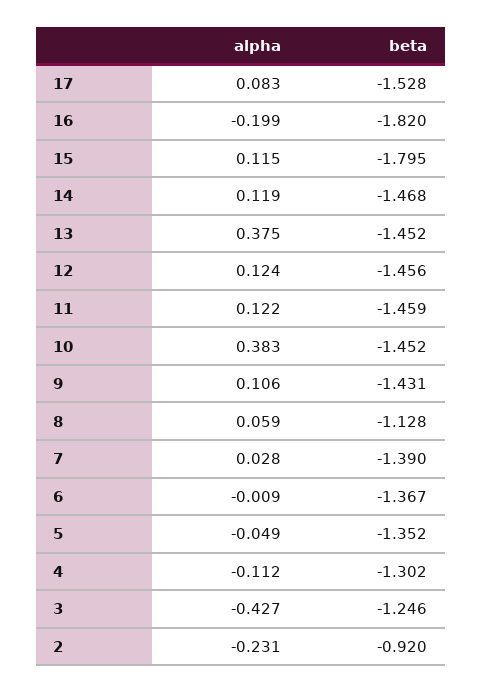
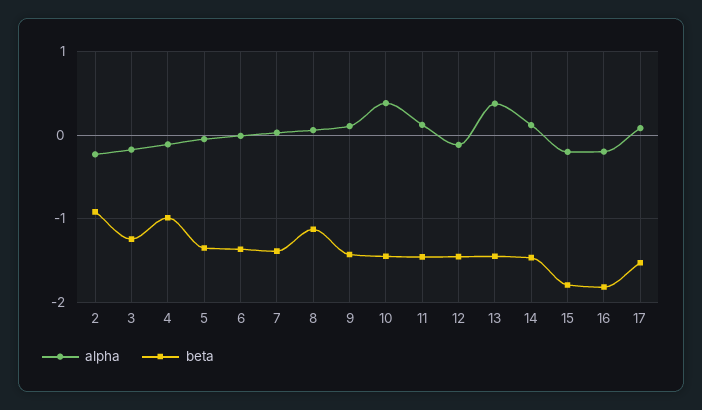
  {
    "alpha": {
      "17": 0.083,
      "16": -0.199,
-     "15": 0.115,
+     "15": -0.2,
      "14": 0.119,
      "13": 0.375,
-     "12": 0.124,
+     "12": -0.1,
      "11": 0.122,
      "10": 0.383,
      "9": 0.106,
      "8": 0.059,
      "7": 0.028,
      "6": -0.009,
      "5": -0.049,
      "4": -0.112,
-     "3": -0.427,
+     "3": -0.2,
      "2": -0.231
    },
    "beta": {
      "17": -1.528,
      "16": -1.82,
      "15": -1.795,
      "14": -1.468,
      "13": -1.452,
      "12": -1.456,
      "11": -1.459,
      "10": -1.452,
      "9": -1.431,
      "8": -1.128,
      "7": -1.39,
      "6": -1.367,
      "5": -1.352,
-     "4": -1.302,
+     "4": -1,
      "3": -1.246,
      "2": -0.92
    }
  }

